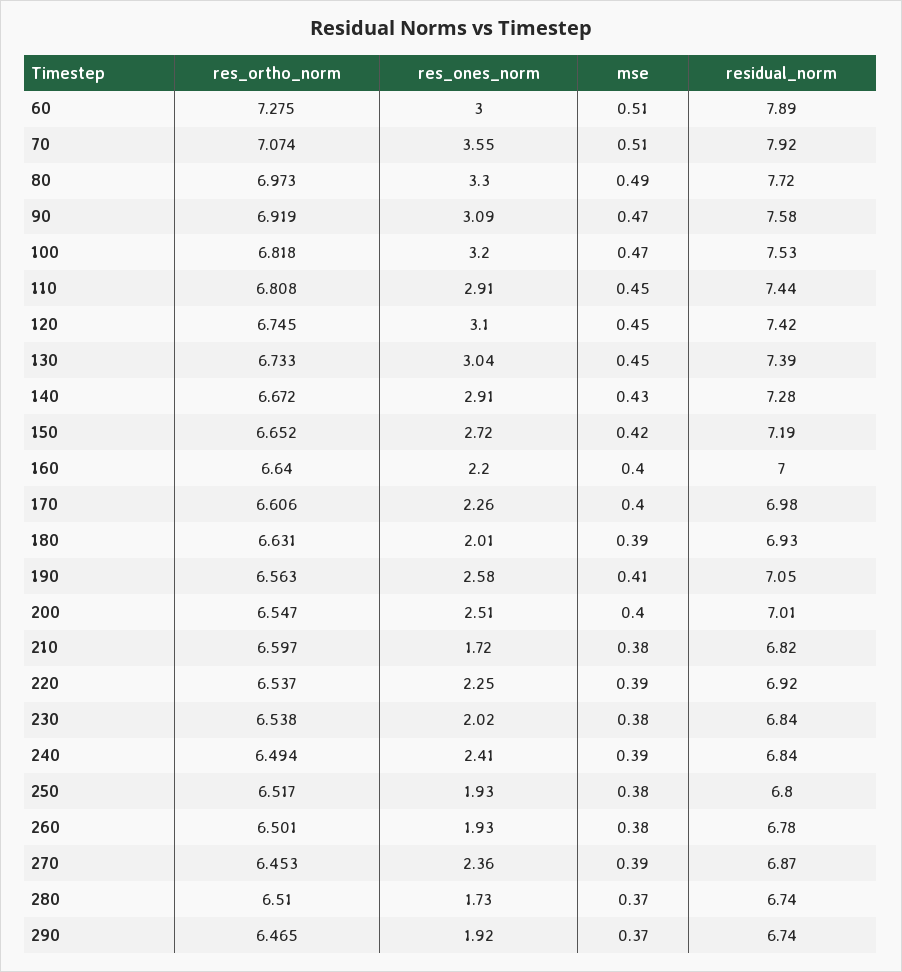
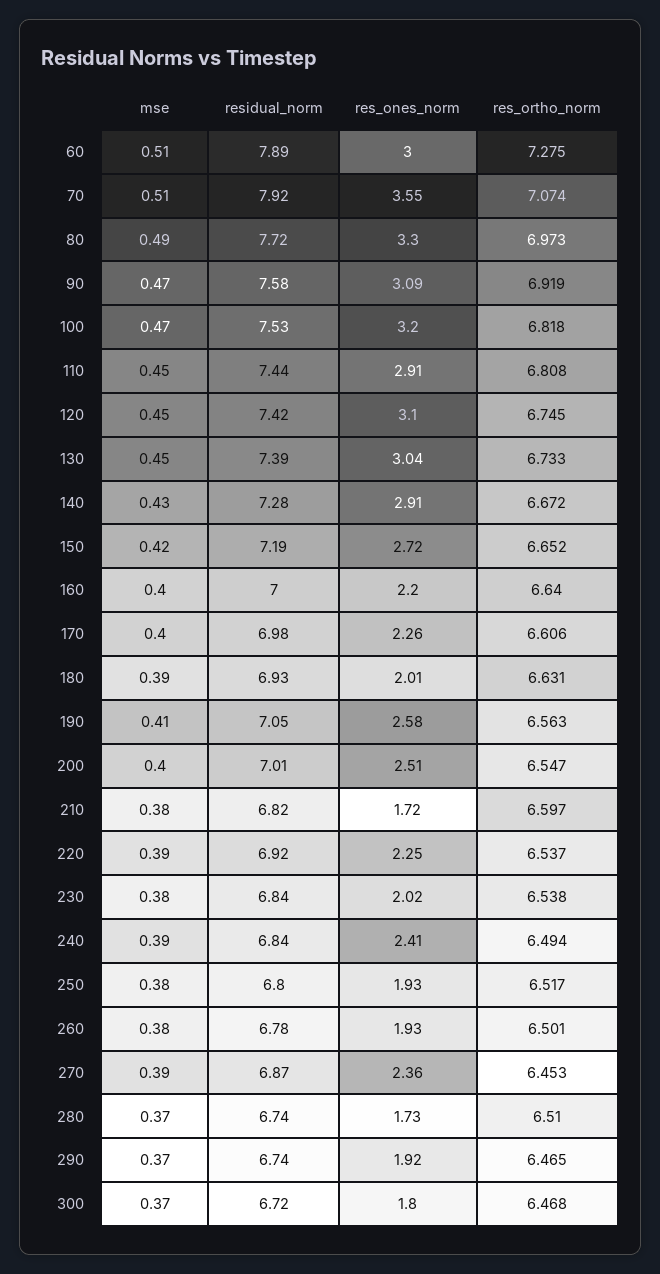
  {
    "res_ortho_norm": {
      "60": 7.275,
      "70": 7.074,
      "80": 6.973,
      "90": 6.919,
      "100": 6.818,
      "110": 6.808,
      "120": 6.745,
      "130": 6.733,
      "140": 6.672,
      "150": 6.652,
      "160": 6.64,
      "170": 6.606,
      "180": 6.631,
      "190": 6.563,
      "200": 6.547,
      "210": 6.597,
      "220": 6.537,
      "230": 6.538,
      "240": 6.494,
      "250": 6.517,
      "260": 6.501,
      "270": 6.453,
      "280": 6.51,
-     "290": 6.465
+     "290": 6.465,
+     "300": 6.468
    },
    "res_ones_norm": {
      "60": 3,
      "70": 3.55,
      "80": 3.3,
      "90": 3.09,
      "100": 3.2,
      "110": 2.91,
      "120": 3.1,
      "130": 3.04,
      "140": 2.91,
      "150": 2.72,
      "160": 2.2,
      "170": 2.26,
      "180": 2.01,
      "190": 2.58,
      "200": 2.51,
      "210": 1.72,
      "220": 2.25,
      "230": 2.02,
      "240": 2.41,
      "250": 1.93,
      "260": 1.93,
      "270": 2.36,
      "280": 1.73,
-     "290": 1.92
+     "290": 1.92,
+     "300": 1.8
    },
    "mse": {
      "60": 0.51,
      "70": 0.51,
      "80": 0.49,
      "90": 0.47,
      "100": 0.47,
      "110": 0.45,
      "120": 0.45,
      "130": 0.45,
      "140": 0.43,
      "150": 0.42,
      "160": 0.4,
      "170": 0.4,
      "180": 0.39,
      "190": 0.41,
      "200": 0.4,
      "210": 0.38,
      "220": 0.39,
      "230": 0.38,
      "240": 0.39,
      "250": 0.38,
      "260": 0.38,
      "270": 0.39,
      "280": 0.37,
-     "290": 0.37
+     "290": 0.37,
+     "300": 0.37
    },
    "residual_norm": {
      "60": 7.89,
      "70": 7.92,
      "80": 7.72,
      "90": 7.58,
      "100": 7.53,
      "110": 7.44,
      "120": 7.42,
      "130": 7.39,
      "140": 7.28,
      "150": 7.19,
      "160": 7,
      "170": 6.98,
      "180": 6.93,
      "190": 7.05,
      "200": 7.01,
      "210": 6.82,
      "220": 6.92,
      "230": 6.84,
      "240": 6.84,
      "250": 6.8,
      "260": 6.78,
      "270": 6.87,
      "280": 6.74,
-     "290": 6.74
+     "290": 6.74,
+     "300": 6.72
    }
  }

